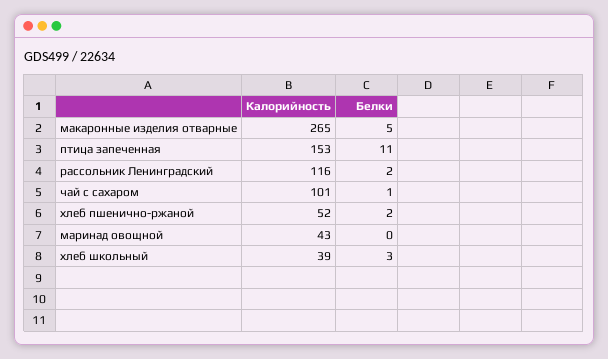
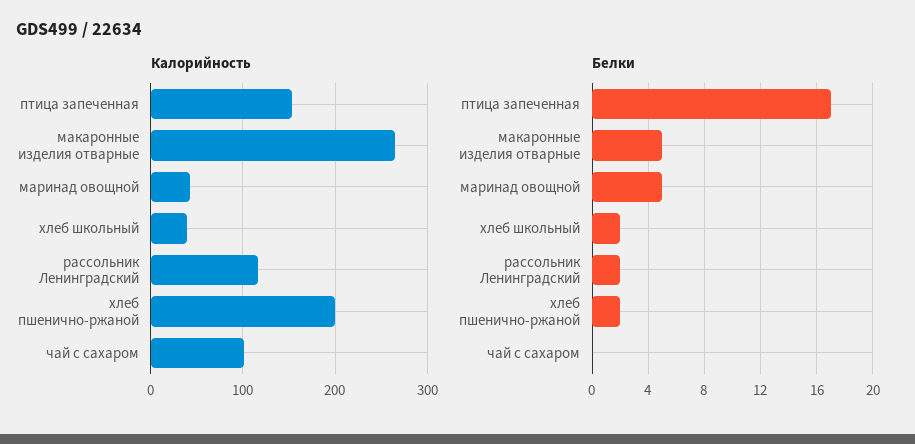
  {
    "Калорийность": {
      "макаронные изделия отварные": 265,
      "птица запеченная": 153,
      "рассольник Ленинградский": 116,
      "чай с сахаром": 101,
-     "хлеб пшенично-ржаной": 52,
+     "хлеб пшенично-ржаной": 200,
      "маринад овощной": 43,
      "хлеб школьный": 39
    },
    "Белки": {
      "макаронные изделия отварные": 5,
-     "птица запеченная": 11,
+     "птица запеченная": 17,
      "рассольник Ленинградский": 2,
-     "чай с сахаром": 1,
+     "чай с сахаром": 0,
      "хлеб пшенично-ржаной": 2,
-     "маринад овощной": 0,
+     "маринад овощной": 5,
-     "хлеб школьный": 3
+     "хлеб школьный": 2
    }
  }

